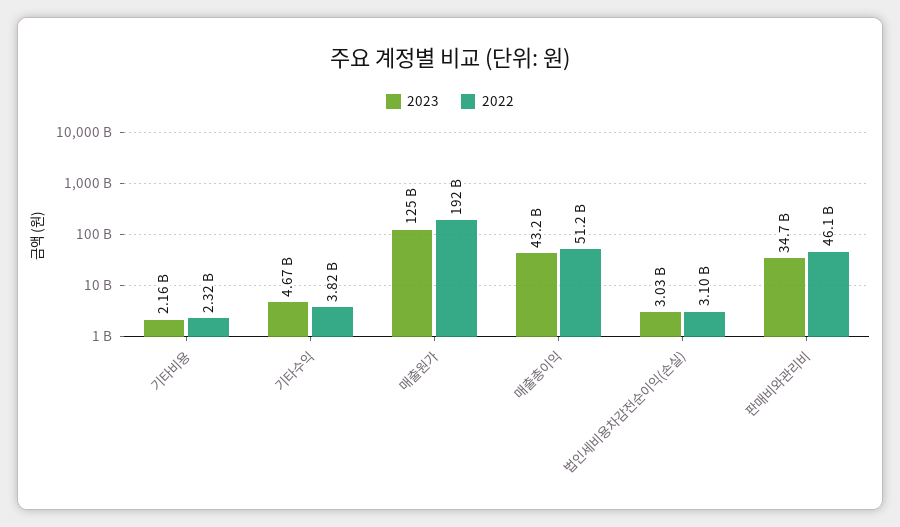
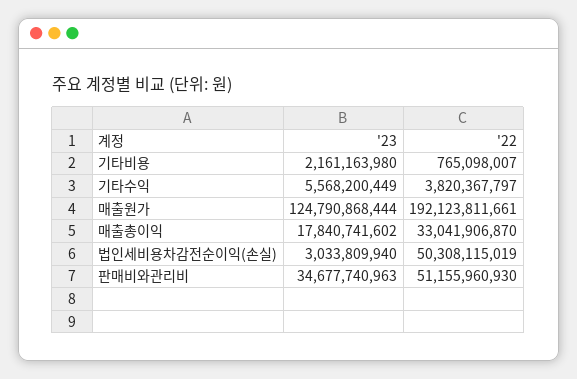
  {
    "2023": {
      "기타비용": 2161163980,
-     "기타수익": 4670000000,
+     "기타수익": 5568200449,
      "매출원가": 124790868444,
-     "매출총이익": 43200000000,
+     "매출총이익": 17840741602,
      "법인세비용차감전순이익(손실)": 3033809940,
      "판매비와관리비": 34677740963
    },
    "2022": {
-     "기타비용": 2320000000,
+     "기타비용": 765098007,
      "기타수익": 3820367797,
      "매출원가": 192123811661,
-     "매출총이익": 51200000000,
+     "매출총이익": 33041906870,
-     "법인세비용차감전순이익(손실)": 3100000000,
+     "법인세비용차감전순이익(손실)": 50308115019,
-     "판매비와관리비": 46100000000
+     "판매비와관리비": 51155960930
    }
  }

